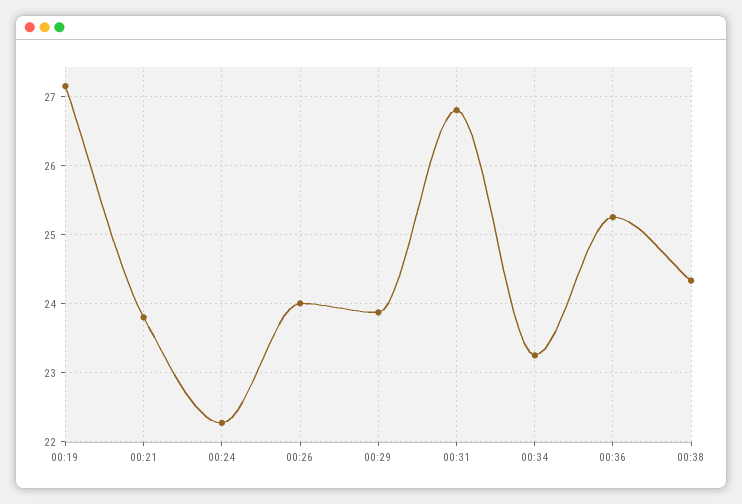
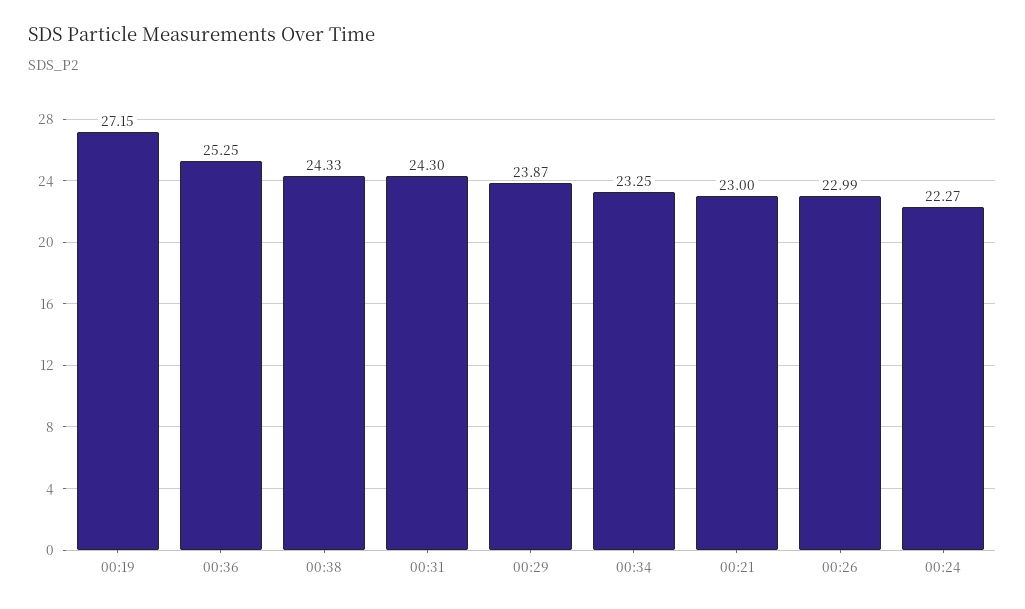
  {
    "00:19": 27.15,
-   "00:21": 23.8,
+   "00:21": 23,
    "00:24": 22.27,
-   "00:26": 24,
+   "00:26": 22.99,
    "00:29": 23.87,
-   "00:31": 26.8,
+   "00:31": 24.3,
    "00:34": 23.25,
    "00:36": 25.25,
    "00:38": 24.33
  }

